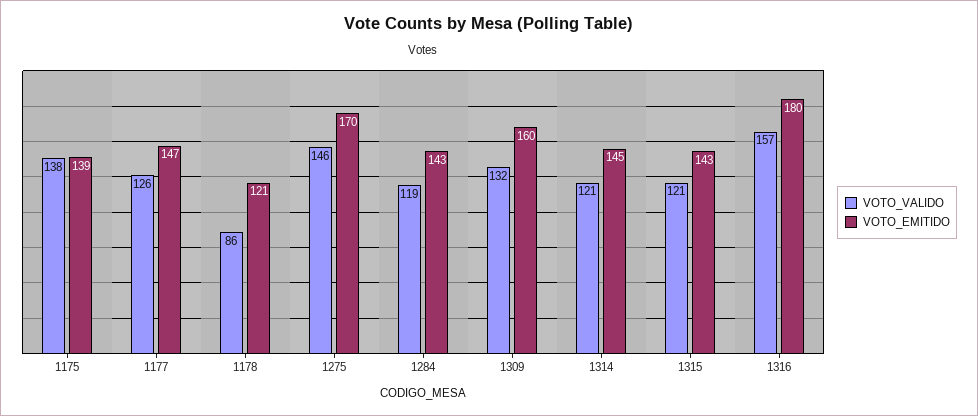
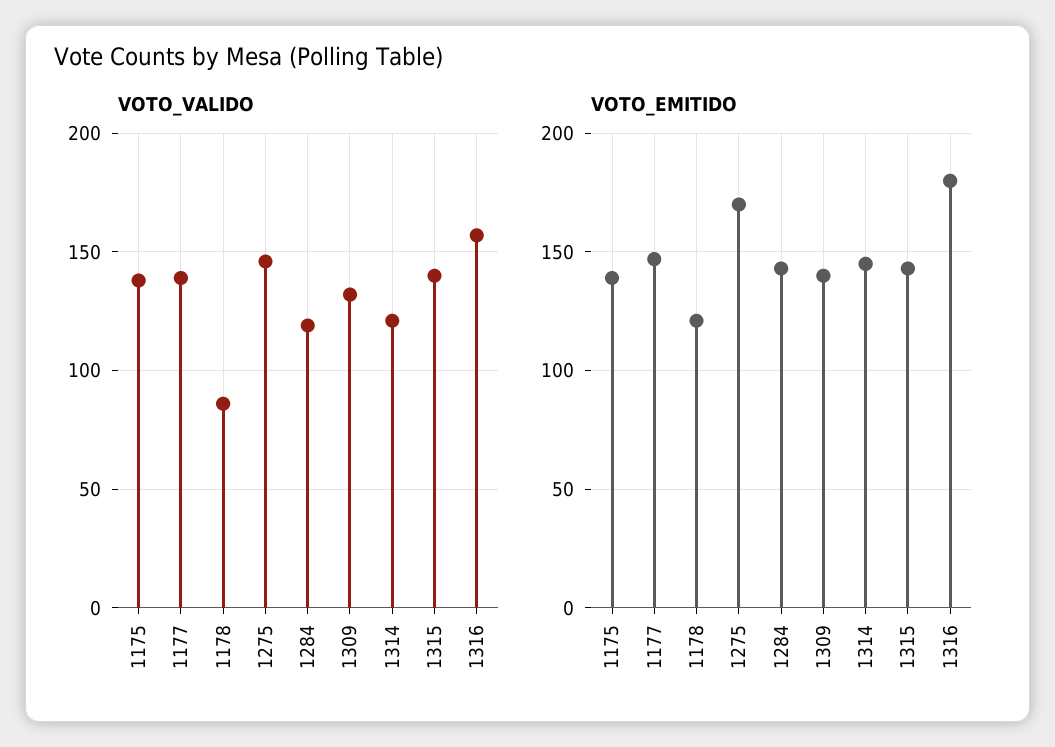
  {
    "VOTO_VALIDO": {
      "1175": 138,
-     "1177": 126,
+     "1177": 140,
      "1178": 86,
      "1275": 146,
      "1284": 119,
      "1309": 132,
      "1314": 121,
-     "1315": 121,
+     "1315": 140,
      "1316": 157
    },
    "VOTO_EMITIDO": {
      "1175": 139,
      "1177": 147,
      "1178": 121,
      "1275": 170,
      "1284": 143,
-     "1309": 160,
+     "1309": 140,
      "1314": 145,
      "1315": 143,
      "1316": 180
    }
  }

